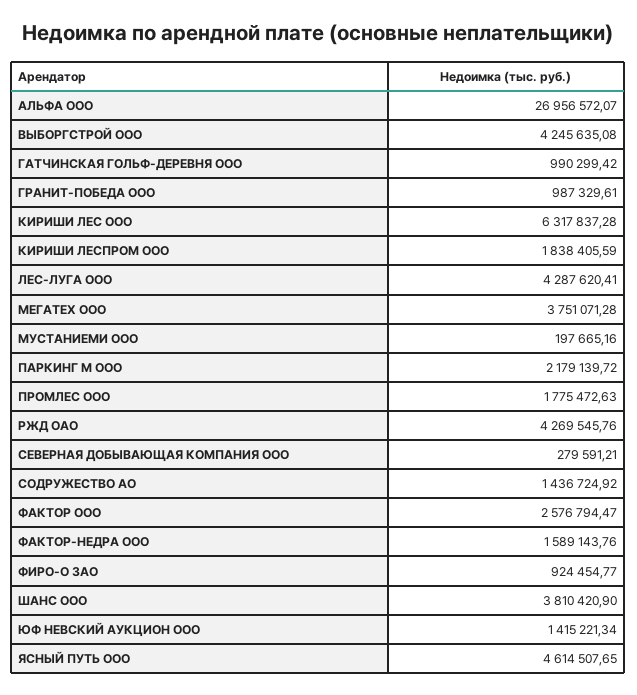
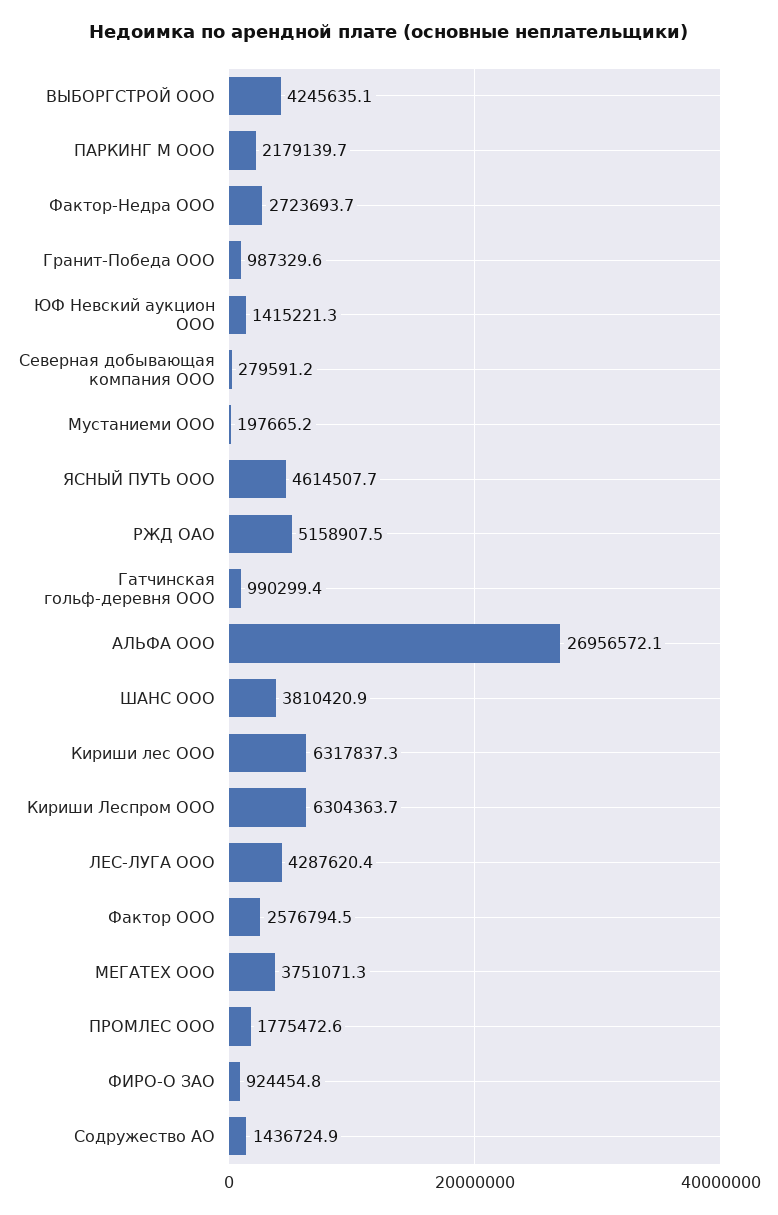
  {
    "АЛЬФА ООО": 26956572.07,
    "ВЫБОРГСТРОЙ ООО": 4245635.08,
    "ГАТЧИНСКАЯ ГОЛЬФ-ДЕРЕВНЯ ООО": 990299.42,
    "ГРАНИТ-ПОБЕДА ООО": 987329.61,
    "КИРИШИ ЛЕС ООО": 6317837.28,
-   "КИРИШИ ЛЕСПРОМ ООО": 1838405.59,
+   "КИРИШИ ЛЕСПРОМ ООО": 6304363.7,
    "ЛЕС-ЛУГА ООО": 4287620.41,
    "МЕГАТЕХ ООО": 3751071.28,
    "МУСТАНИЕМИ ООО": 197665.16,
    "ПАРКИНГ М ООО": 2179139.72,
    "ПРОМЛЕС ООО": 1775472.63,
-   "РЖД ОАО": 4269545.76,
+   "РЖД ОАО": 5158907.5,
    "СЕВЕРНАЯ ДОБЫВАЮЩАЯ КОМПАНИЯ ООО": 279591.21,
    "СОДРУЖЕСТВО АО": 1436724.92,
    "ФАКТОР ООО": 2576794.47,
-   "ФАКТОР-НЕДРА ООО": 1589143.76,
+   "ФАКТОР-НЕДРА ООО": 2723693.7,
    "ФИРО-О ЗАО": 924454.77,
    "ШАНС ООО": 3810420.9,
    "ЮФ НЕВСКИЙ АУКЦИОН ООО": 1415221.34,
    "ЯСНЫЙ ПУТЬ ООО": 4614507.65
  }

